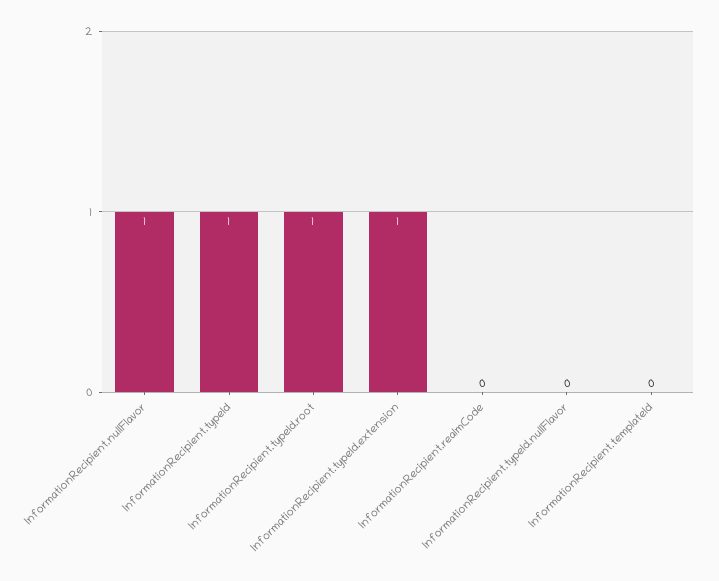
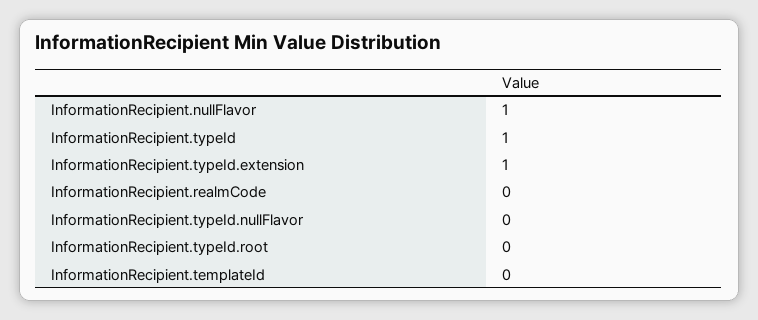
  {
    "InformationRecipient.nullFlavor": 1,
    "InformationRecipient.typeId": 1,
-   "InformationRecipient.typeId.root": 1,
+   "InformationRecipient.typeId.root": 0,
    "InformationRecipient.typeId.extension": 1,
    "InformationRecipient.realmCode": 0,
    "InformationRecipient.typeId.nullFlavor": 0,
    "InformationRecipient.templateId": 0
  }

